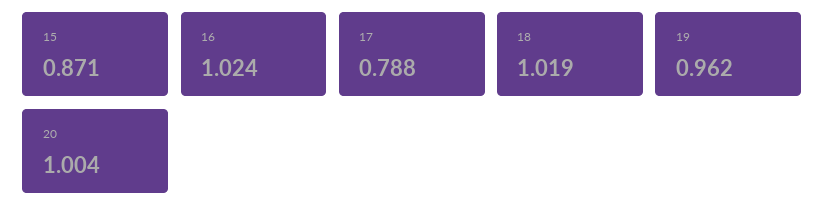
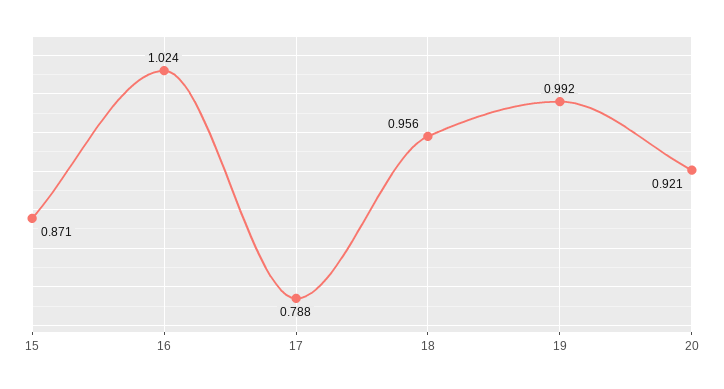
  {
    "15": 0.871,
    "16": 1.024,
    "17": 0.788,
-   "18": 1.019,
+   "18": 0.956,
-   "19": 0.962,
+   "19": 0.992,
-   "20": 1.004
+   "20": 0.921
  }

